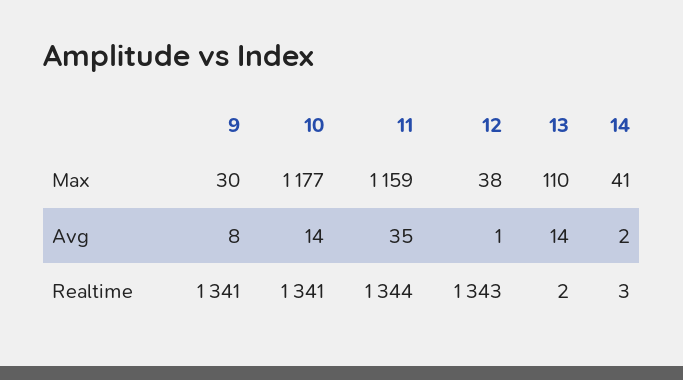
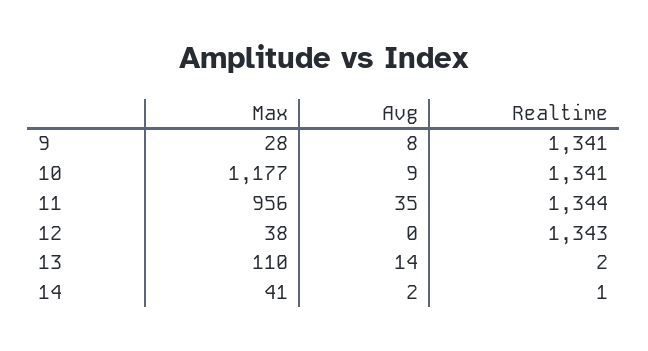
  {
    "9": {
-     "Max": 30,
+     "Max": 28,
      "Avg": 8,
      "Realtime": 1341
    },
    "10": {
      "Max": 1177,
-     "Avg": 14,
+     "Avg": 9,
      "Realtime": 1341
    },
    "11": {
-     "Max": 1159,
+     "Max": 956,
      "Avg": 35,
      "Realtime": 1344
    },
    "12": {
      "Max": 38,
-     "Avg": 1,
+     "Avg": 0,
      "Realtime": 1343
    },
    "13": {
      "Max": 110,
      "Avg": 14,
      "Realtime": 2
    },
    "14": {
      "Max": 41,
      "Avg": 2,
-     "Realtime": 3
+     "Realtime": 1
    }
  }

